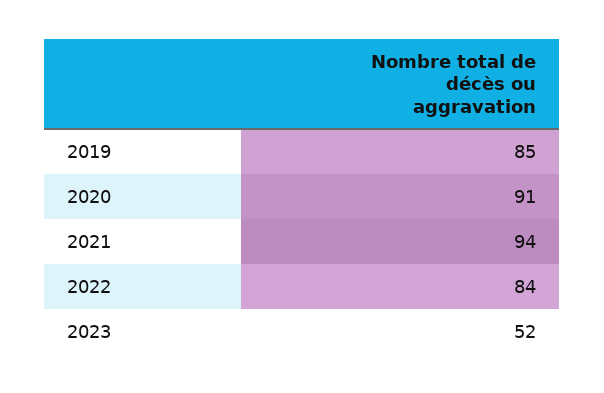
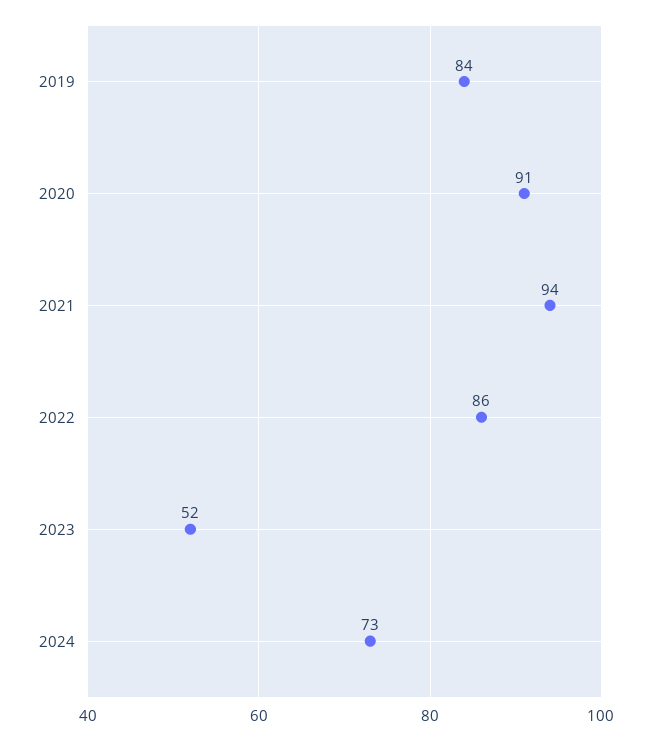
  {
-   "2019": 85,
+   "2019": 84,
    "2020": 91,
    "2021": 94,
-   "2022": 84,
+   "2022": 86,
-   "2023": 52
+   "2023": 52,
+   "2024": 73
  }

